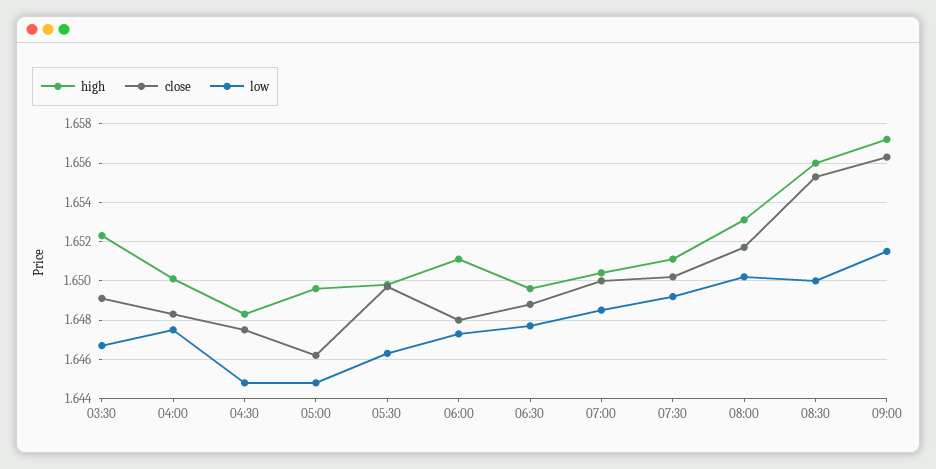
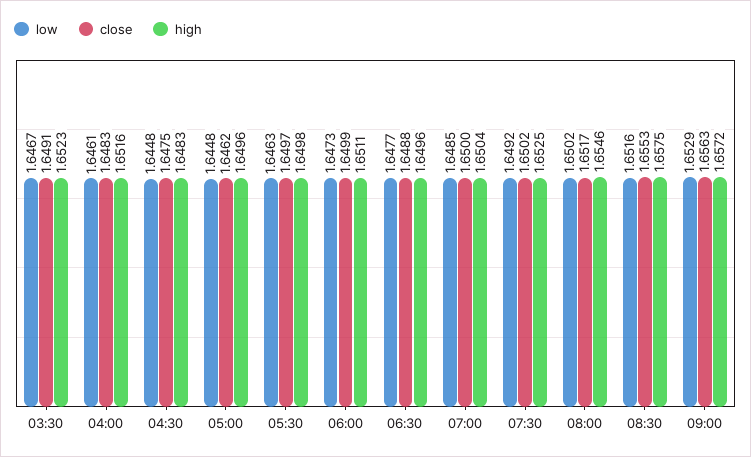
  {
    "high": {
      "03:30": 1.6523,
-     "04:00": 1.65,
+     "04:00": 1.6516,
      "04:30": 1.6483,
      "05:00": 1.6496,
      "05:30": 1.6498,
      "06:00": 1.6511,
      "06:30": 1.6496,
      "07:00": 1.6504,
-     "07:30": 1.651,
+     "07:30": 1.6525,
-     "08:00": 1.653,
+     "08:00": 1.6546,
-     "08:30": 1.656,
+     "08:30": 1.6575,
      "09:00": 1.6572
    },
    "close": {
      "03:30": 1.6491,
      "04:00": 1.6483,
      "04:30": 1.6475,
      "05:00": 1.6462,
      "05:30": 1.6497,
-     "06:00": 1.648,
+     "06:00": 1.6499,
      "06:30": 1.6488,
      "07:00": 1.65,
      "07:30": 1.6502,
      "08:00": 1.6517,
      "08:30": 1.6553,
      "09:00": 1.6563
    },
    "low": {
      "03:30": 1.6467,
-     "04:00": 1.6475,
+     "04:00": 1.6461,
      "04:30": 1.6448,
      "05:00": 1.6448,
      "05:30": 1.6463,
      "06:00": 1.6473,
      "06:30": 1.6477,
      "07:00": 1.6485,
      "07:30": 1.6492,
      "08:00": 1.6502,
-     "08:30": 1.65,
+     "08:30": 1.6516,
-     "09:00": 1.6515
+     "09:00": 1.6529
    }
  }

